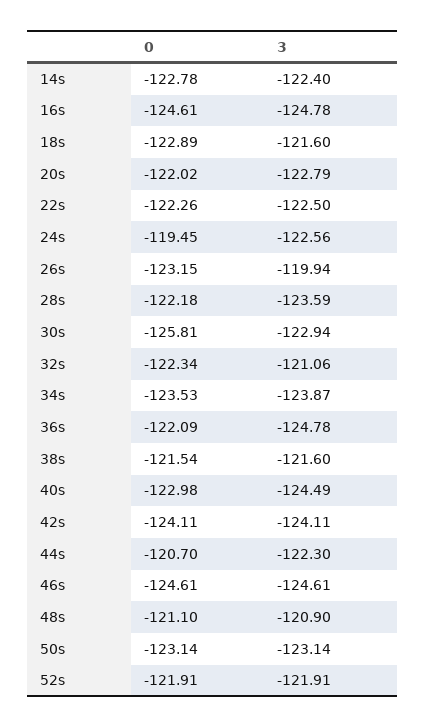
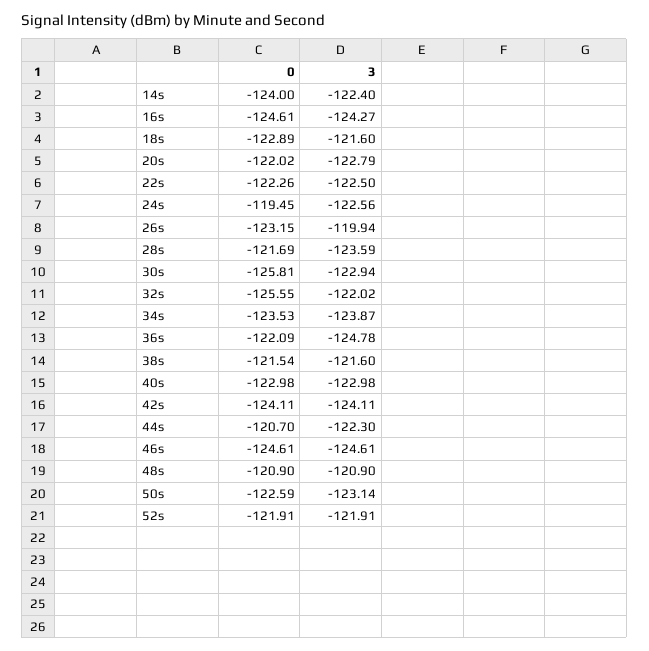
  {
    "0": {
-     "14s": -122.78,
+     "14s": -124,
      "16s": -124.61,
      "18s": -122.89,
      "20s": -122.02,
      "22s": -122.26,
      "24s": -119.45,
      "26s": -123.15,
-     "28s": -122.18,
+     "28s": -121.69,
      "30s": -125.81,
-     "32s": -122.34,
+     "32s": -125.55,
      "34s": -123.53,
      "36s": -122.09,
      "38s": -121.54,
      "40s": -122.98,
      "42s": -124.11,
      "44s": -120.7,
      "46s": -124.61,
-     "48s": -121.1,
+     "48s": -120.9,
-     "50s": -123.14,
+     "50s": -122.59,
      "52s": -121.91
    },
    "3": {
      "14s": -122.4,
-     "16s": -124.78,
+     "16s": -124.27,
      "18s": -121.6,
      "20s": -122.79,
      "22s": -122.5,
      "24s": -122.56,
      "26s": -119.94,
      "28s": -123.59,
      "30s": -122.94,
-     "32s": -121.06,
+     "32s": -122.02,
      "34s": -123.87,
      "36s": -124.78,
      "38s": -121.6,
-     "40s": -124.49,
+     "40s": -122.98,
      "42s": -124.11,
      "44s": -122.3,
      "46s": -124.61,
      "48s": -120.9,
      "50s": -123.14,
      "52s": -121.91
    }
  }

